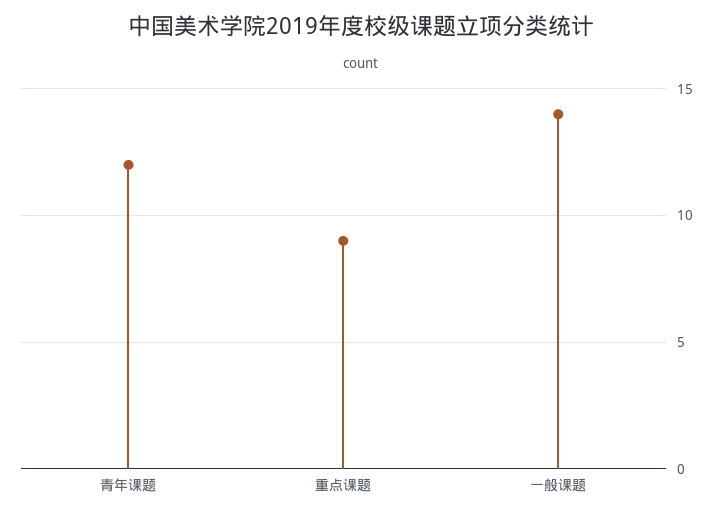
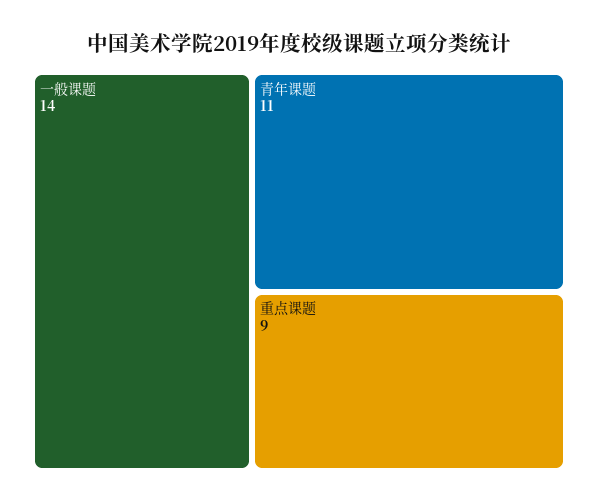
  {
-   "青年课题": 12,
+   "青年课题": 11,
    "重点课题": 9,
    "一般课题": 14
  }

